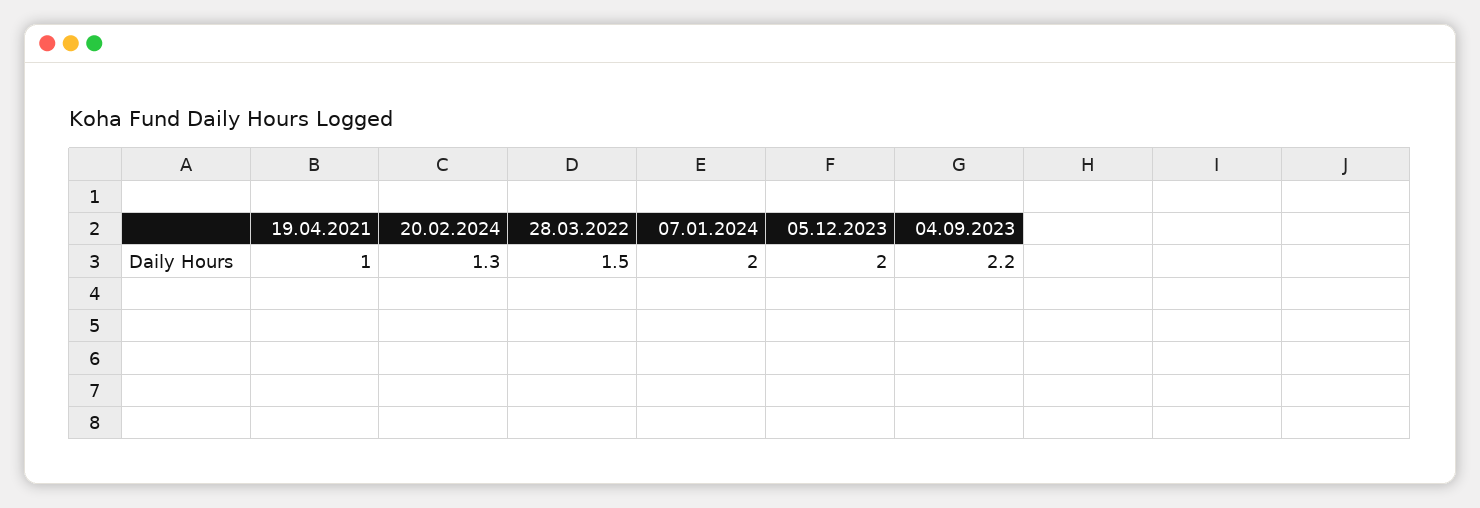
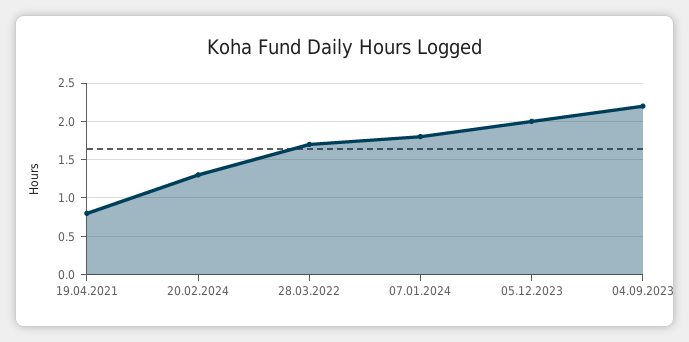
  {
-   "19.04.2021": 1,
+   "19.04.2021": 0.8,
    "20.02.2024": 1.3,
-   "28.03.2022": 1.5,
+   "28.03.2022": 1.7,
-   "07.01.2024": 2,
+   "07.01.2024": 1.8,
    "05.12.2023": 2,
    "04.09.2023": 2.2
  }

